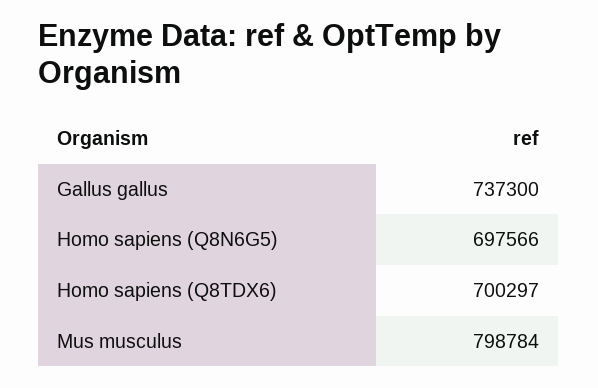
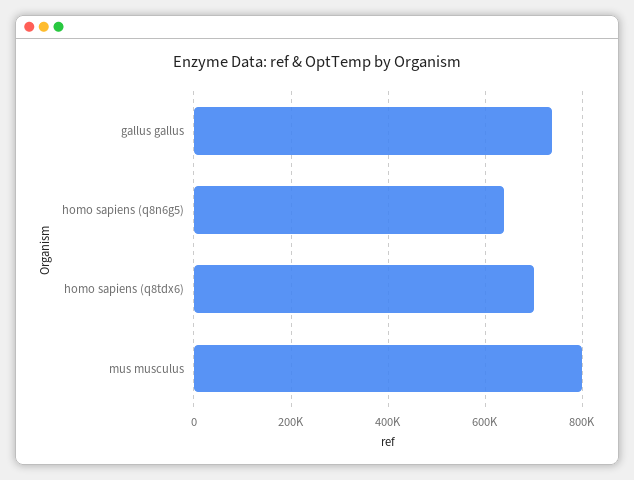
  {
    "Gallus gallus": 737300,
-   "Homo sapiens (Q8N6G5)": 697566,
+   "Homo sapiens (Q8N6G5)": 640000,
    "Homo sapiens (Q8TDX6)": 700297,
    "Mus musculus": 798784
  }

